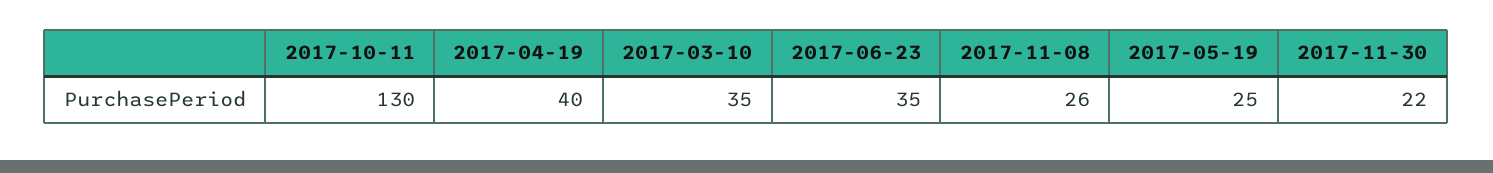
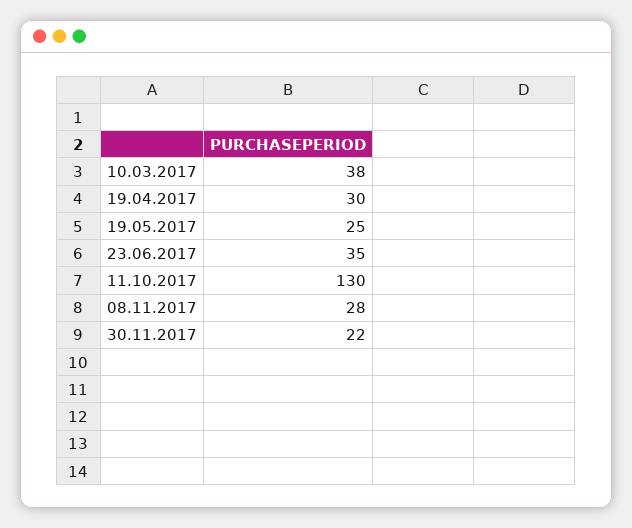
  {
    "2017-10-11": 130,
-   "2017-04-19": 40,
+   "2017-04-19": 30,
-   "2017-03-10": 35,
+   "2017-03-10": 38,
    "2017-06-23": 35,
-   "2017-11-08": 26,
+   "2017-11-08": 28,
    "2017-05-19": 25,
    "2017-11-30": 22
  }

